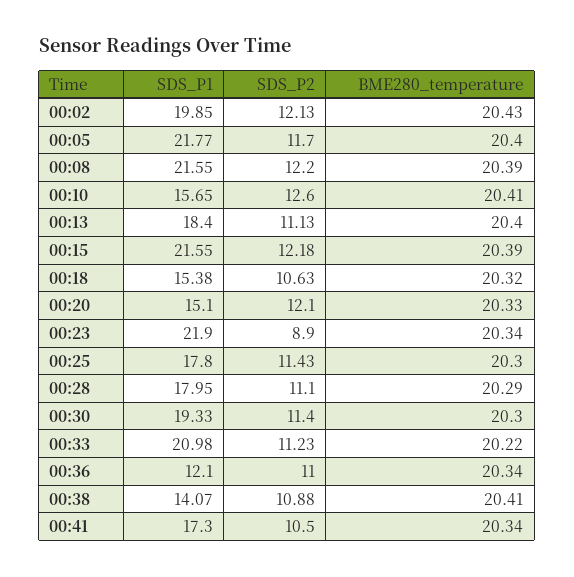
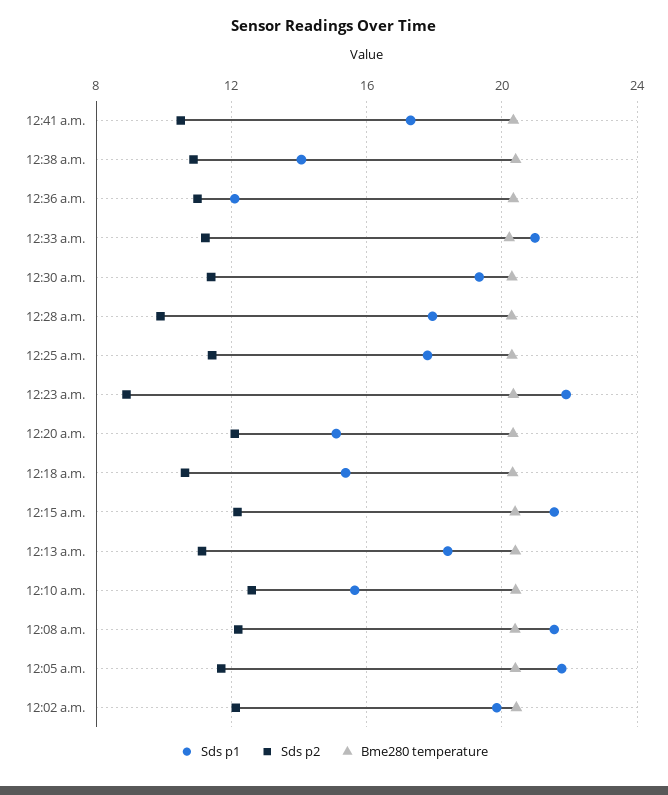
  {
    "SDS_P1": {
      "00:02": 19.85,
      "00:05": 21.77,
      "00:08": 21.55,
      "00:10": 15.65,
      "00:13": 18.4,
      "00:15": 21.55,
      "00:18": 15.38,
      "00:20": 15.1,
      "00:23": 21.9,
      "00:25": 17.8,
      "00:28": 17.95,
      "00:30": 19.33,
      "00:33": 20.98,
      "00:36": 12.1,
      "00:38": 14.07,
      "00:41": 17.3
    },
    "SDS_P2": {
      "00:02": 12.13,
      "00:05": 11.7,
      "00:08": 12.2,
      "00:10": 12.6,
      "00:13": 11.13,
      "00:15": 12.18,
      "00:18": 10.63,
      "00:20": 12.1,
      "00:23": 8.9,
      "00:25": 11.43,
-     "00:28": 11.1,
+     "00:28": 10,
      "00:30": 11.4,
      "00:33": 11.23,
      "00:36": 11,
      "00:38": 10.88,
      "00:41": 10.5
    },
    "BME280_temperature": {
      "00:02": 20.43,
      "00:05": 20.4,
      "00:08": 20.39,
      "00:10": 20.41,
      "00:13": 20.4,
      "00:15": 20.39,
      "00:18": 20.32,
      "00:20": 20.33,
      "00:23": 20.34,
      "00:25": 20.3,
      "00:28": 20.29,
      "00:30": 20.3,
      "00:33": 20.22,
      "00:36": 20.34,
      "00:38": 20.41,
      "00:41": 20.34
    }
  }

